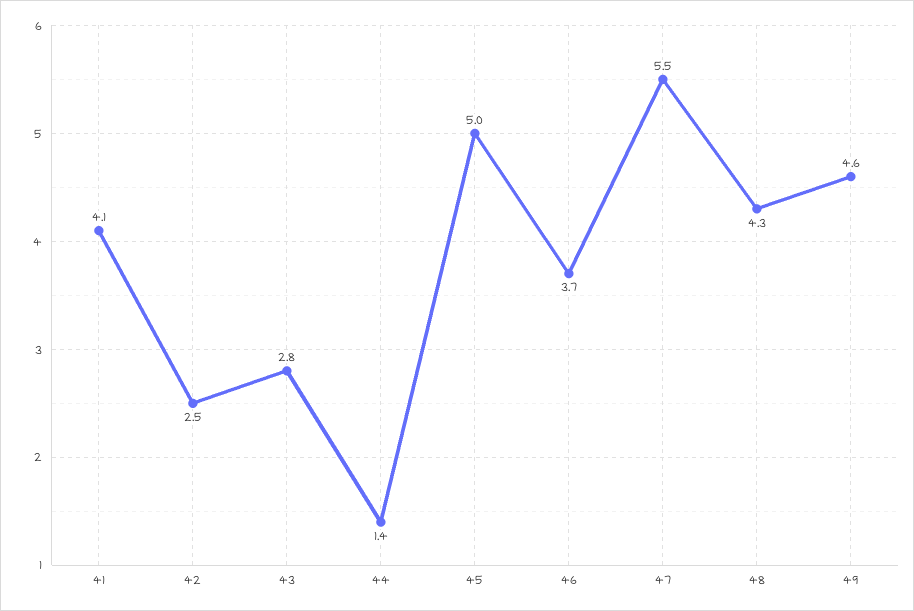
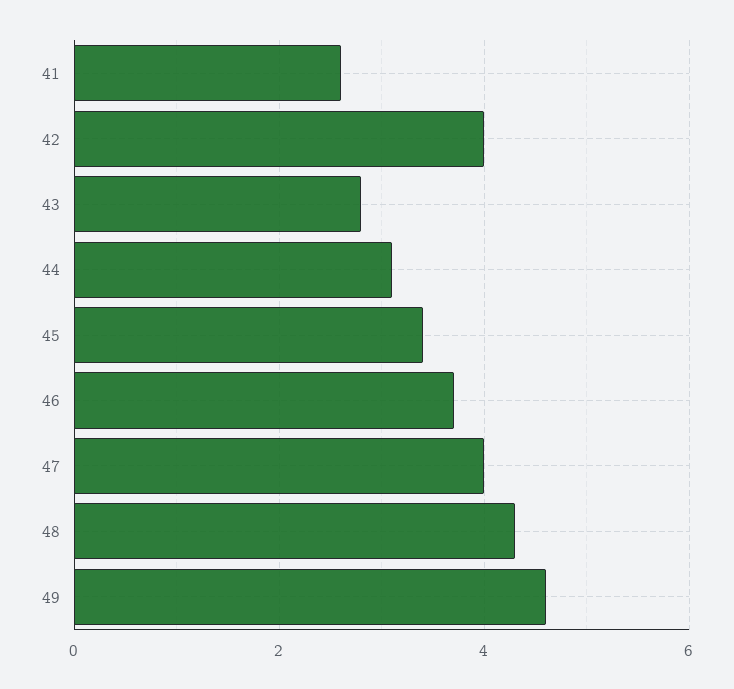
  {
-   "41": 4.1,
+   "41": 2.5,
-   "42": 2.5,
+   "42": 4,
    "43": 2.8,
-   "44": 1.4,
+   "44": 3,
-   "45": 5,
+   "45": 3.5,
    "46": 3.7,
-   "47": 5.5,
+   "47": 4,
    "48": 4.3,
    "49": 4.6
  }

